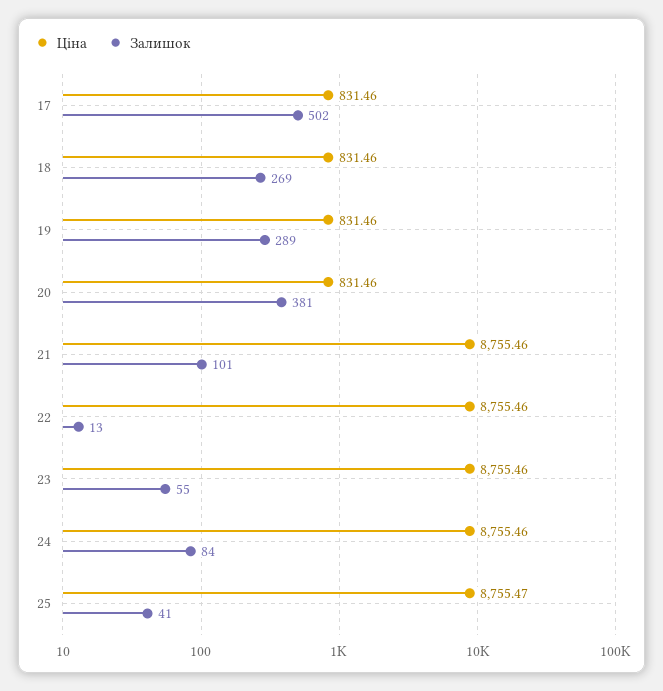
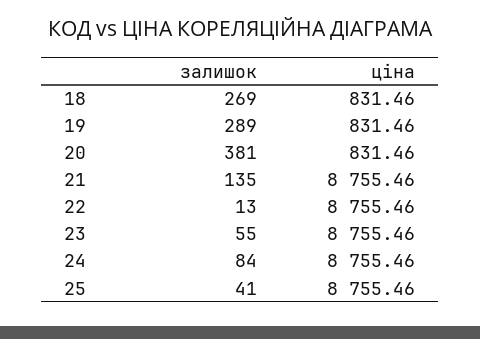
  {
    "Ціна": {
-     "17": 831.46,
      "18": 831.46,
      "19": 831.46,
      "20": 831.46,
      "21": 8755.46,
      "22": 8755.46,
      "23": 8755.46,
      "24": 8755.46,
-     "25": 8755.47
+     "25": 8755.46
    },
    "Залишок": {
-     "17": 502,
      "18": 269,
      "19": 289,
      "20": 381,
-     "21": 101,
+     "21": 135,
      "22": 13,
      "23": 55,
      "24": 84,
      "25": 41
    }
  }

